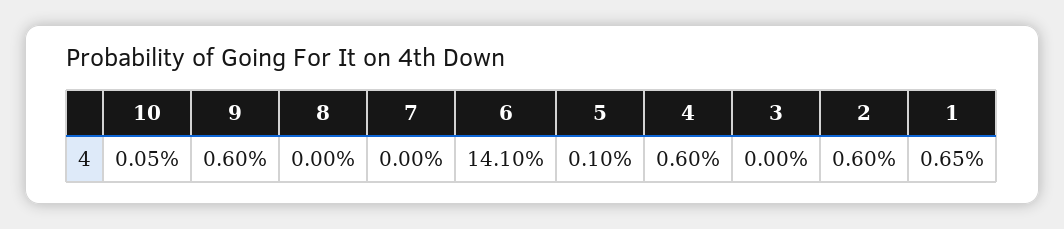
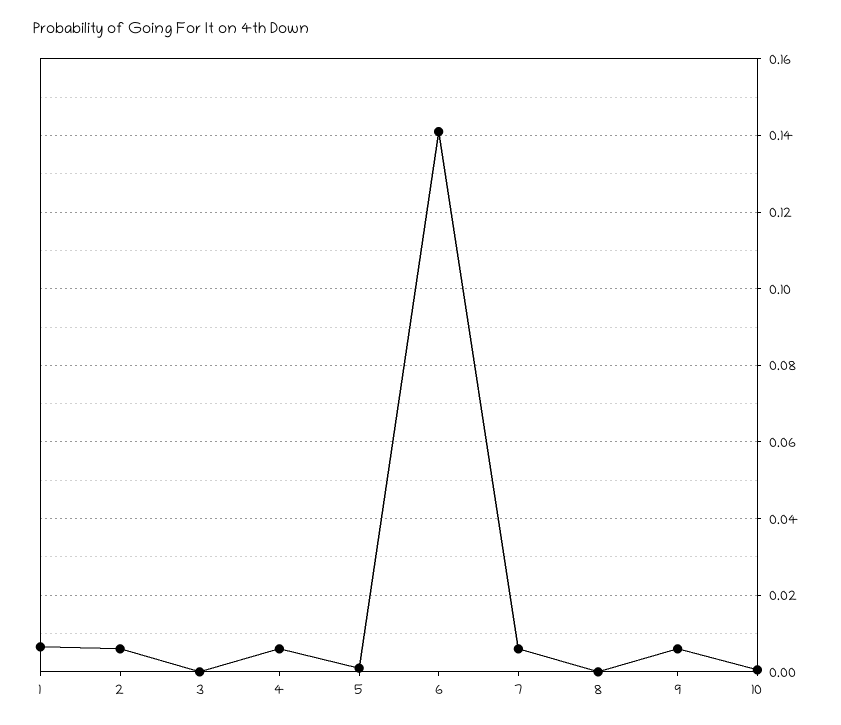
  {
    "10": 0.0005,
    "9": 0.006,
    "8": 0,
-   "7": 0,
+   "7": 0.006,
    "6": 0.141,
    "5": 0.001,
    "4": 0.006,
    "3": 0,
    "2": 0.006,
    "1": 0.0065
  }

